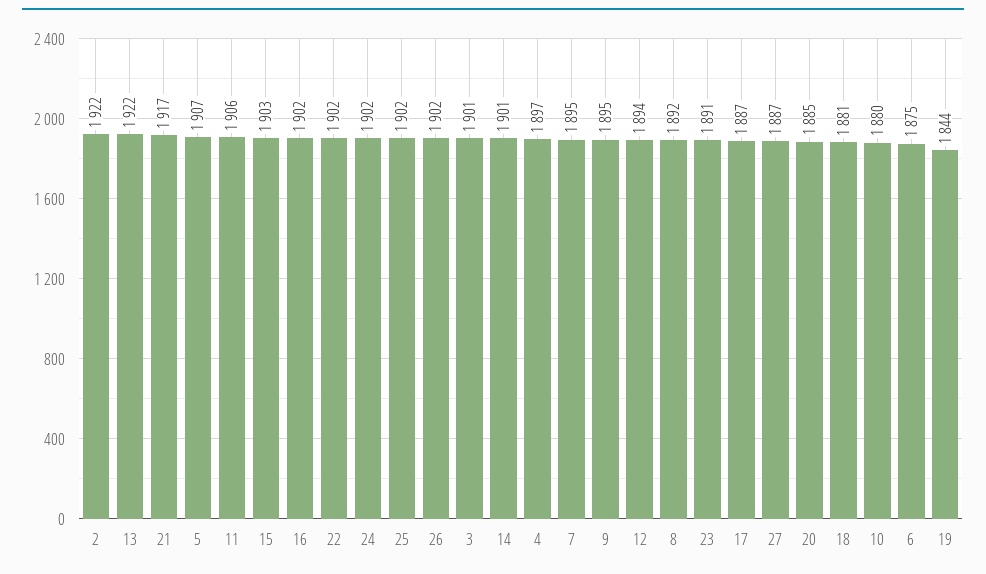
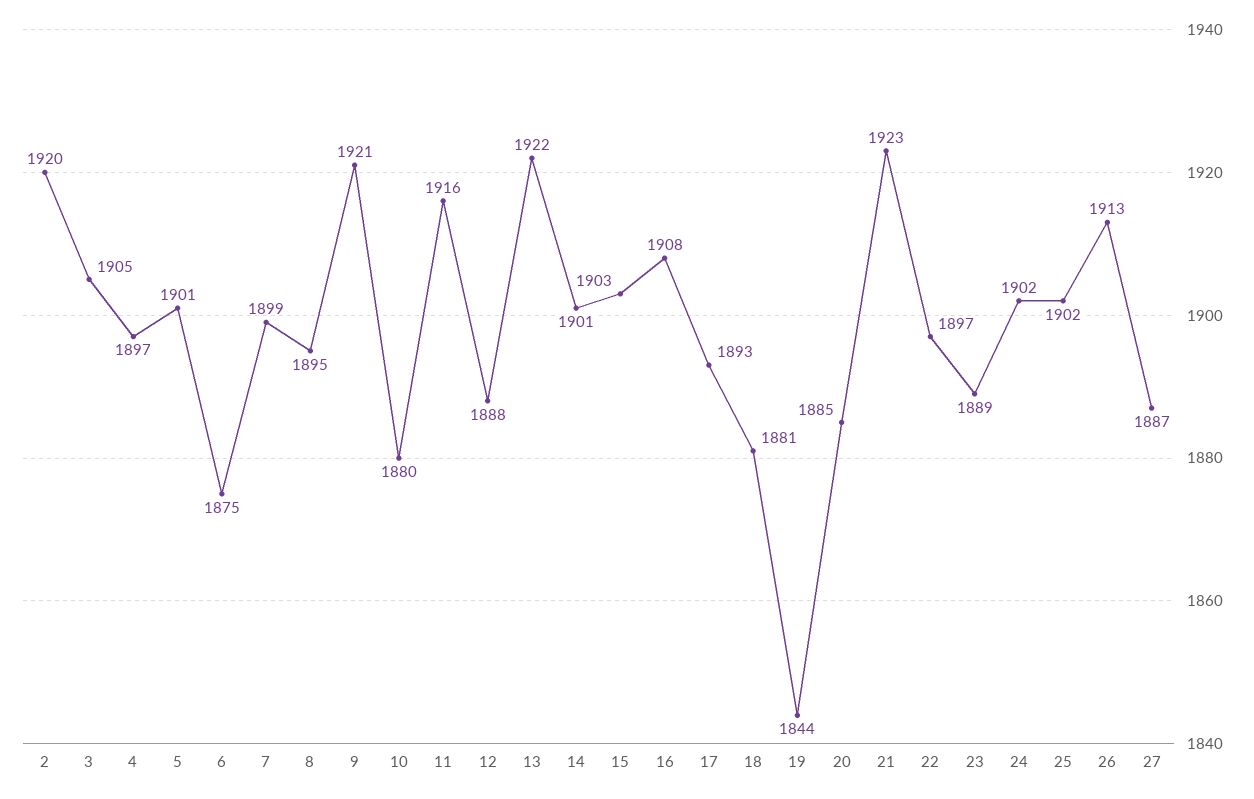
  {
-   "2": 1922,
+   "2": 1920,
    "13": 1922,
-   "21": 1917,
+   "21": 1923,
-   "5": 1907,
+   "5": 1901,
-   "11": 1906,
+   "11": 1916,
    "15": 1903,
-   "16": 1902,
+   "16": 1908,
-   "22": 1902,
+   "22": 1897,
    "24": 1902,
    "25": 1902,
-   "26": 1902,
+   "26": 1913,
-   "3": 1901,
+   "3": 1905,
    "14": 1901,
    "4": 1897,
-   "7": 1895,
+   "7": 1899,
-   "9": 1895,
+   "9": 1921,
-   "12": 1894,
+   "12": 1888,
-   "8": 1892,
+   "8": 1895,
-   "23": 1891,
+   "23": 1889,
-   "17": 1887,
+   "17": 1893,
    "27": 1887,
    "20": 1885,
    "18": 1881,
    "10": 1880,
    "6": 1875,
    "19": 1844
  }

